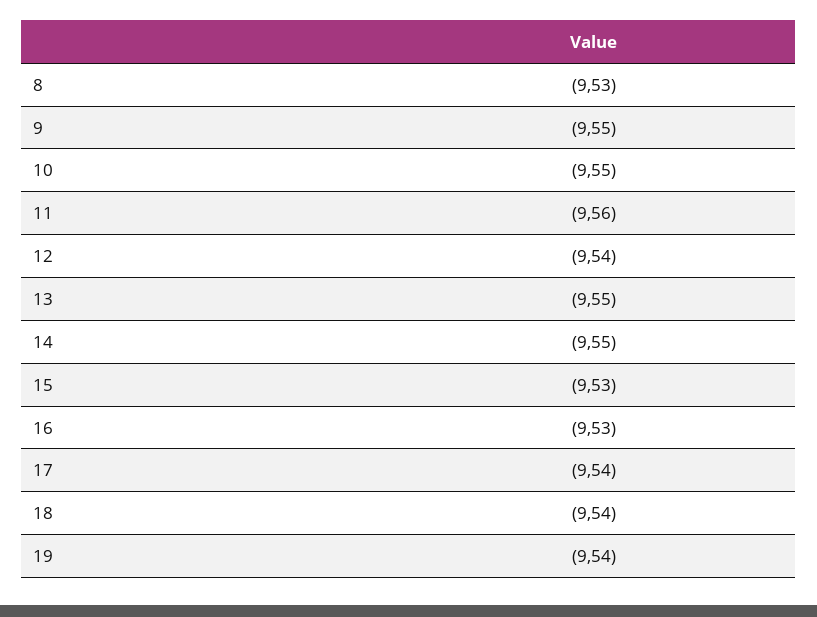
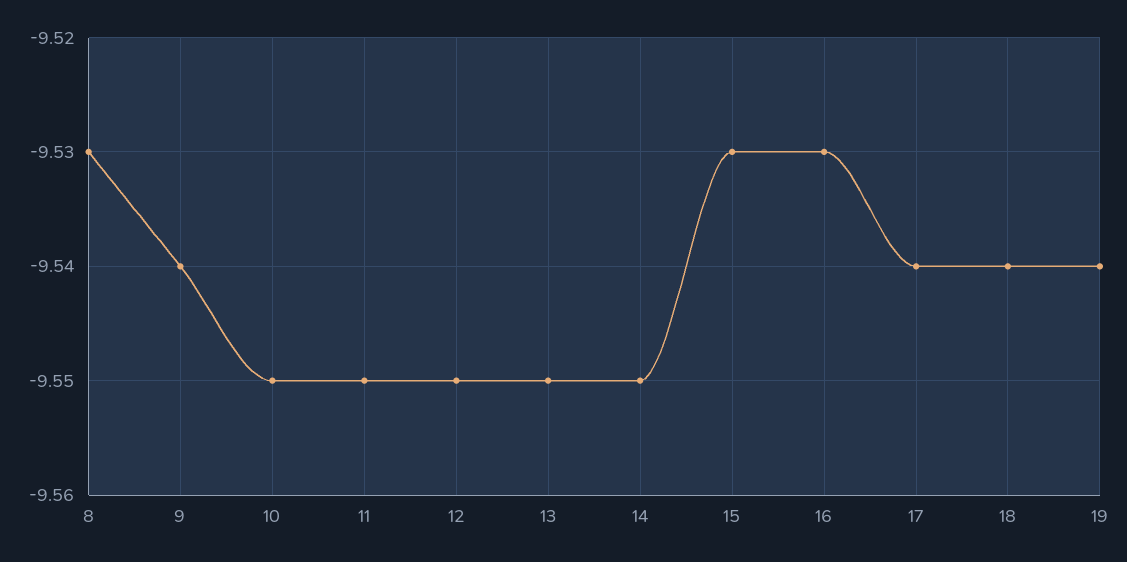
  {
    "8": -9.53,
-   "9": -9.55,
+   "9": -9.54,
    "10": -9.55,
-   "11": -9.56,
+   "11": -9.55,
-   "12": -9.54,
+   "12": -9.55,
    "13": -9.55,
    "14": -9.55,
    "15": -9.53,
    "16": -9.53,
    "17": -9.54,
    "18": -9.54,
    "19": -9.54
  }

